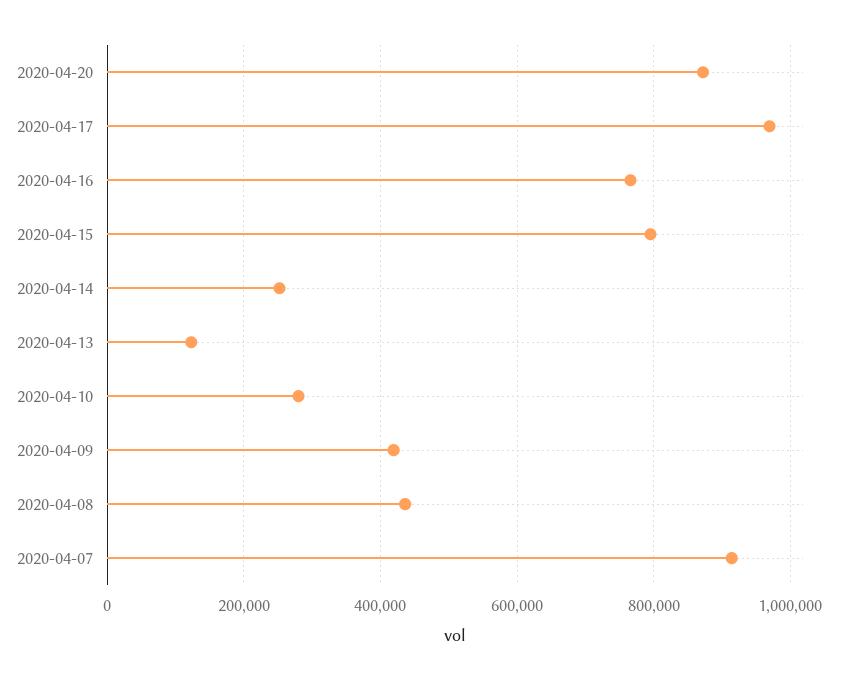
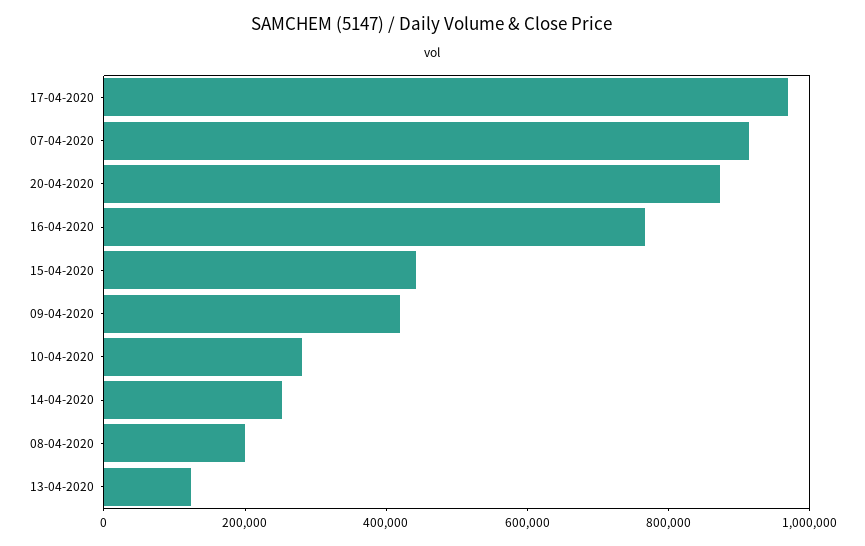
  {
    "2020-04-20": 880000,
    "2020-04-17": 960000,
    "2020-04-16": 760000,
-   "2020-04-15": 800000,
+   "2020-04-15": 450000,
    "2020-04-14": 260000,
    "2020-04-13": 120000,
    "2020-04-10": 280000,
    "2020-04-09": 420000,
-   "2020-04-08": 440000,
+   "2020-04-08": 200000,
    "2020-04-07": 920000
  }

